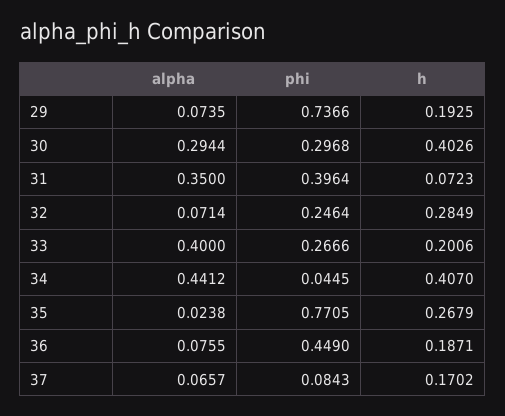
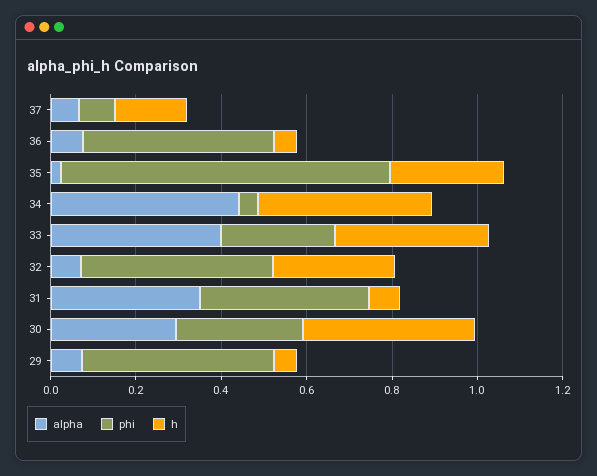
  {
    "alpha": {
      "29": 0.0735,
      "30": 0.2944,
      "31": 0.35,
      "32": 0.0714,
      "33": 0.4,
      "34": 0.4412,
      "35": 0.0238,
      "36": 0.0755,
      "37": 0.0657
    },
    "phi": {
-     "29": 0.7366,
+     "29": 0.45,
      "30": 0.2968,
      "31": 0.3964,
-     "32": 0.2464,
+     "32": 0.45,
      "33": 0.2666,
      "34": 0.0445,
      "35": 0.7705,
      "36": 0.449,
      "37": 0.0843
    },
    "h": {
-     "29": 0.1925,
+     "29": 0.05,
      "30": 0.4026,
      "31": 0.0723,
      "32": 0.2849,
-     "33": 0.2006,
+     "33": 0.35,
      "34": 0.407,
      "35": 0.2679,
-     "36": 0.1871,
+     "36": 0.05,
      "37": 0.1702
    }
  }

